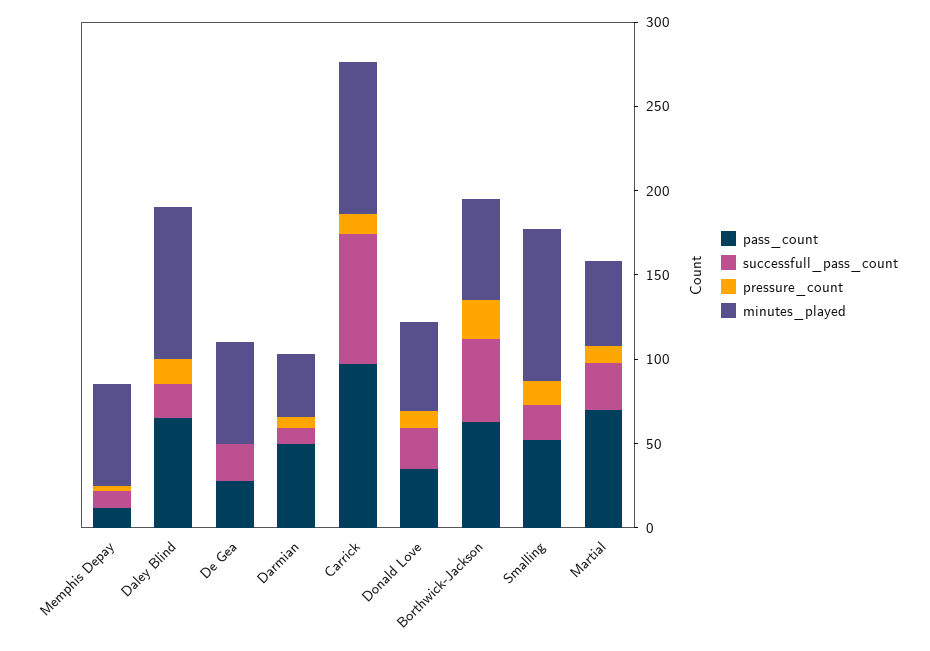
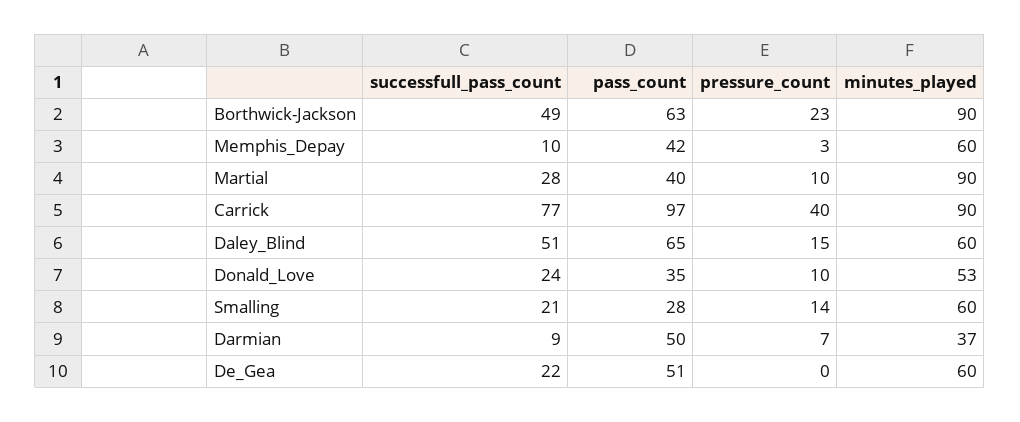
  {
    "pass_count": {
-     "Memphis Depay": 10,
+     "Memphis Depay": 42,
      "Daley Blind": 65,
-     "De Gea": 30,
+     "De Gea": 51,
      "Darmian": 50,
      "Carrick": 97,
      "Donald Love": 35,
      "Borthwick-Jackson": 63,
-     "Smalling": 50,
+     "Smalling": 28,
-     "Martial": 70
+     "Martial": 40
    },
    "successfull_pass_count": {
      "Memphis Depay": 10,
-     "Daley Blind": 20,
+     "Daley Blind": 51,
      "De Gea": 22,
      "Darmian": 9,
      "Carrick": 77,
      "Donald Love": 24,
      "Borthwick-Jackson": 49,
      "Smalling": 21,
      "Martial": 28
    },
    "pressure_count": {
      "Memphis Depay": 3,
      "Daley Blind": 15,
      "De Gea": 0,
      "Darmian": 7,
-     "Carrick": 10,
+     "Carrick": 40,
      "Donald Love": 10,
      "Borthwick-Jackson": 23,
      "Smalling": 14,
      "Martial": 10
    },
    "minutes_played": {
      "Memphis Depay": 60,
-     "Daley Blind": 90,
+     "Daley Blind": 60,
      "De Gea": 60,
      "Darmian": 37,
      "Carrick": 90,
      "Donald Love": 53,
-     "Borthwick-Jackson": 60,
+     "Borthwick-Jackson": 90,
-     "Smalling": 90,
+     "Smalling": 60,
-     "Martial": 50
+     "Martial": 90
    }
  }

